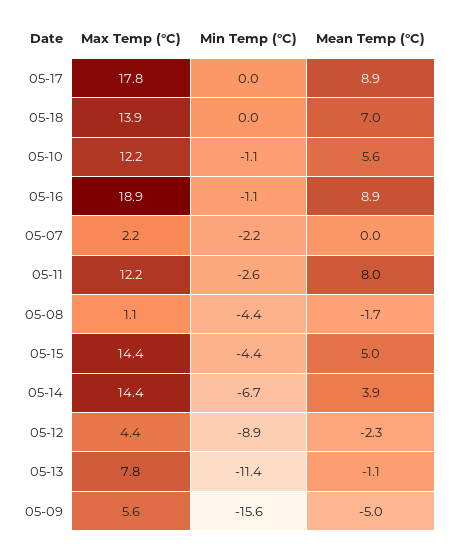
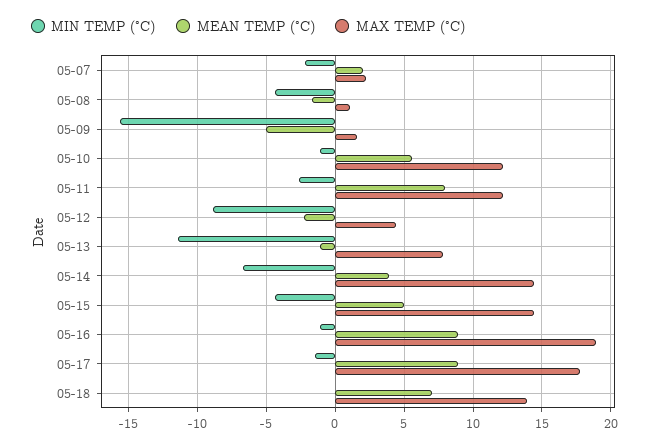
  {
    "Max Temp (°C)": {
      "05-17": 17.8,
      "05-18": 13.9,
      "05-10": 12.2,
      "05-16": 18.9,
      "05-07": 2.2,
      "05-11": 12.2,
      "05-08": 1.1,
      "05-15": 14.4,
      "05-14": 14.4,
      "05-12": 4.4,
      "05-13": 7.8,
-     "05-09": 5.6
+     "05-09": 1.5
    },
    "Min Temp (°C)": {
-     "05-17": 0,
+     "05-17": -1.5,
      "05-18": 0,
      "05-10": -1.1,
      "05-16": -1.1,
      "05-07": -2.2,
      "05-11": -2.6,
      "05-08": -4.4,
      "05-15": -4.4,
      "05-14": -6.7,
      "05-12": -8.9,
      "05-13": -11.4,
      "05-09": -15.6
    },
    "Mean Temp (°C)": {
      "05-17": 8.9,
      "05-18": 7,
      "05-10": 5.6,
      "05-16": 8.9,
-     "05-07": 0,
+     "05-07": 2,
      "05-11": 8,
      "05-08": -1.7,
      "05-15": 5,
      "05-14": 3.9,
      "05-12": -2.3,
      "05-13": -1.1,
      "05-09": -5
    }
  }

